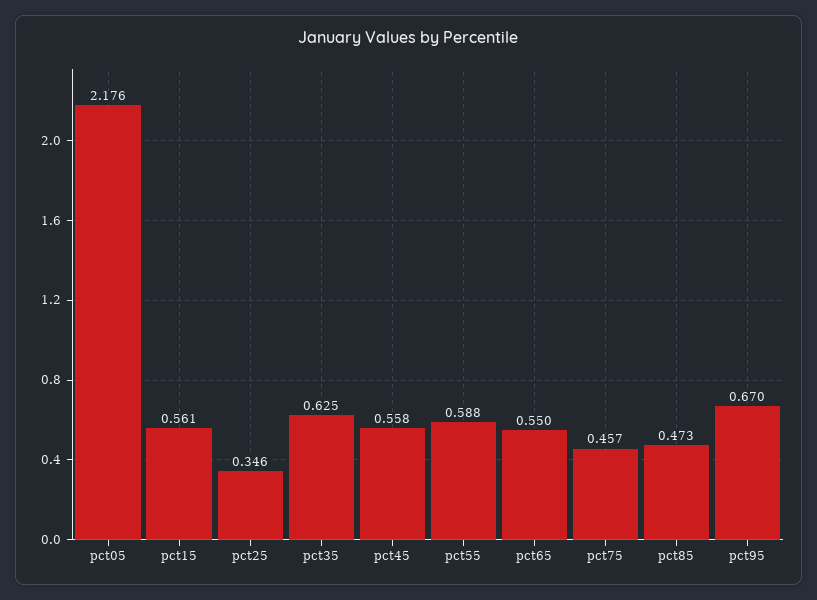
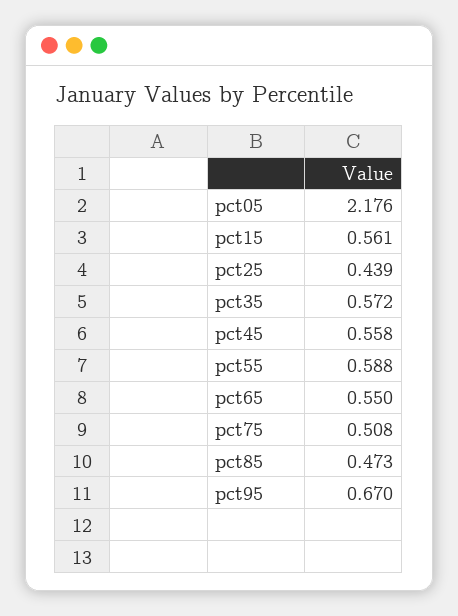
  {
    "pct05": 2.176,
    "pct15": 0.561,
-   "pct25": 0.346,
+   "pct25": 0.439,
-   "pct35": 0.625,
+   "pct35": 0.572,
    "pct45": 0.558,
    "pct55": 0.588,
    "pct65": 0.55,
-   "pct75": 0.457,
+   "pct75": 0.508,
    "pct85": 0.473,
    "pct95": 0.67
  }

